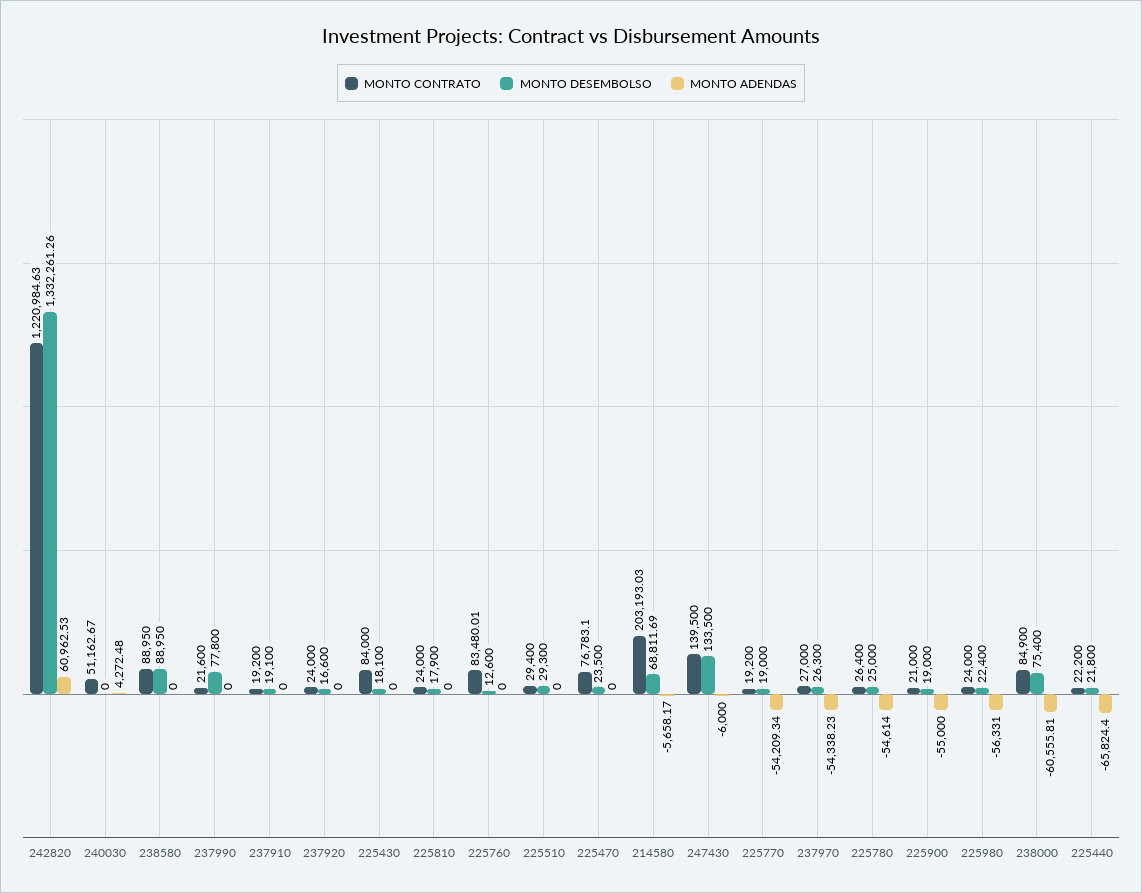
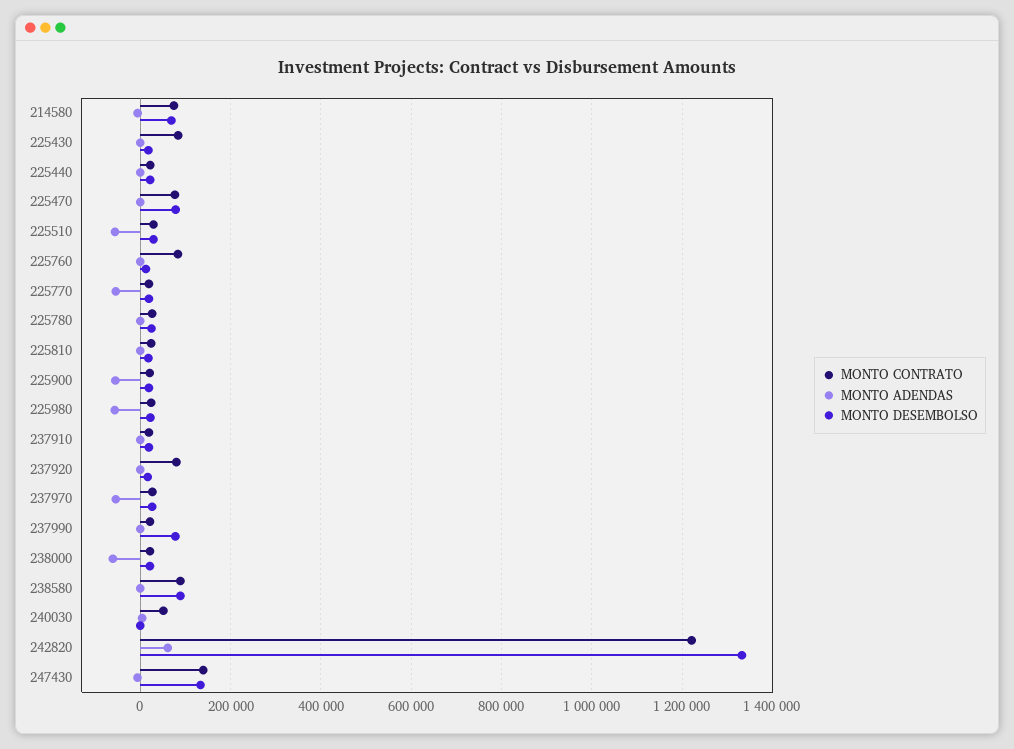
  {
    "MONTO CONTRATO": {
      "242820": 1220984.63,
      "240030": 51162.67,
      "238580": 88950,
      "237990": 21600,
      "237910": 19200,
-     "237920": 24000,
+     "237920": 80000,
      "225430": 84000,
      "225810": 24000,
      "225760": 83480.01,
      "225510": 29400,
      "225470": 76783.1,
-     "214580": 203193.03,
+     "214580": 80000,
      "247430": 139500,
      "225770": 19200,
      "237970": 27000,
      "225780": 26400,
      "225900": 21000,
      "225980": 24000,
-     "238000": 84900,
+     "238000": 20000,
      "225440": 22200
    },
    "MONTO DESEMBOLSO": {
      "242820": 1332261.26,
      "240030": 0,
      "238580": 88950,
      "237990": 77800,
      "237910": 19100,
      "237920": 16600,
      "225430": 18100,
      "225810": 17900,
      "225760": 12600,
      "225510": 29300,
-     "225470": 23500,
+     "225470": 80000,
      "214580": 68811.69,
      "247430": 133500,
      "225770": 19000,
      "237970": 26300,
      "225780": 25000,
      "225900": 19000,
      "225980": 22400,
-     "238000": 75400,
+     "238000": 20000,
      "225440": 21800
    },
    "MONTO ADENDAS": {
      "242820": 60962.53,
      "240030": 4272.48,
      "238580": 0,
      "237990": 0,
      "237910": 0,
      "237920": 0,
      "225430": 0,
      "225810": 0,
      "225760": 0,
-     "225510": 0,
+     "225510": -60000,
      "225470": 0,
      "214580": -5658.17,
      "247430": -6000,
      "225770": -54209.34,
      "237970": -54338.23,
-     "225780": -54614,
+     "225780": 0,
      "225900": -55000,
      "225980": -56331,
      "238000": -60555.81,
-     "225440": -65824.4
+     "225440": 0
    }
  }

